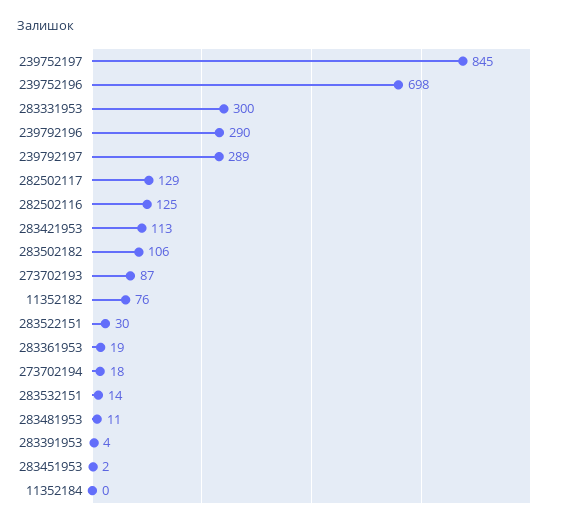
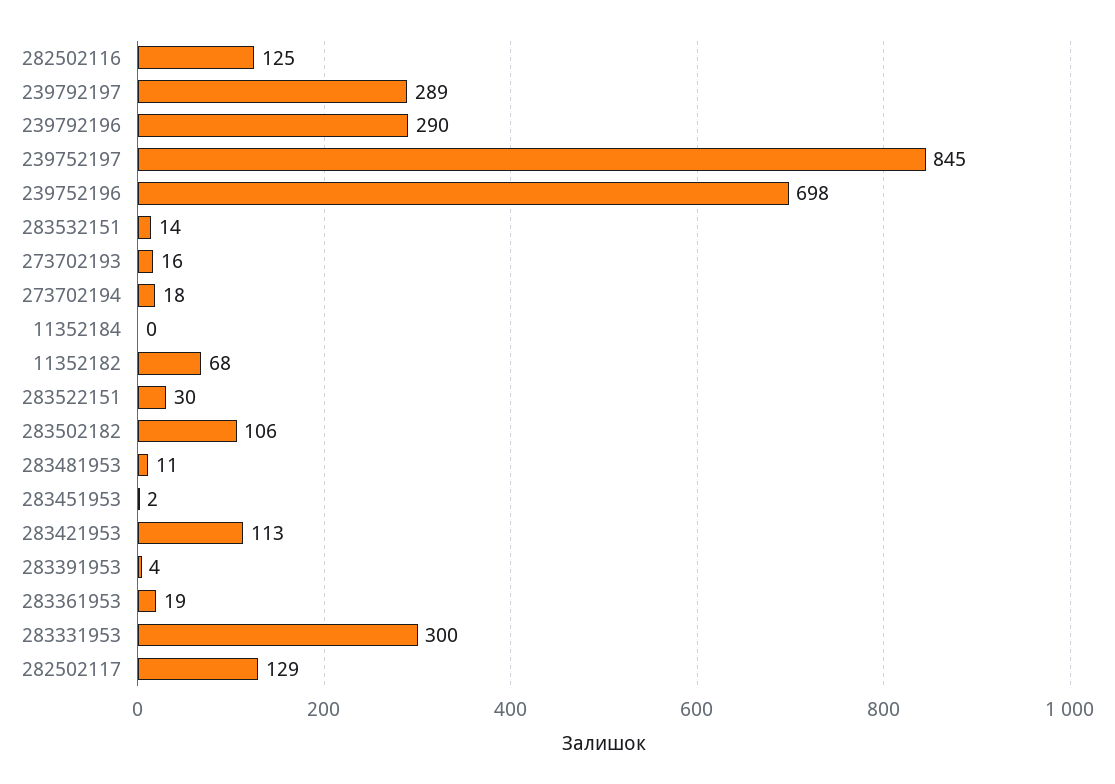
  {
    "239752197": 845,
    "239752196": 698,
    "283331953": 300,
    "239792196": 290,
    "239792197": 289,
    "282502117": 129,
    "282502116": 125,
    "283421953": 113,
    "283502182": 106,
-   "273702193": 87,
+   "273702193": 16,
-   "11352182": 76,
+   "11352182": 68,
    "283522151": 30,
    "283361953": 19,
    "273702194": 18,
    "283532151": 14,
    "283481953": 11,
    "283391953": 4,
    "283451953": 2,
    "11352184": 0
  }

